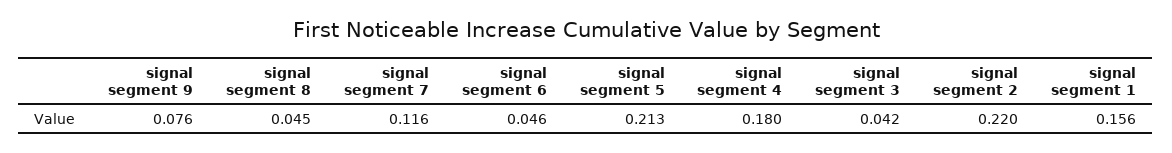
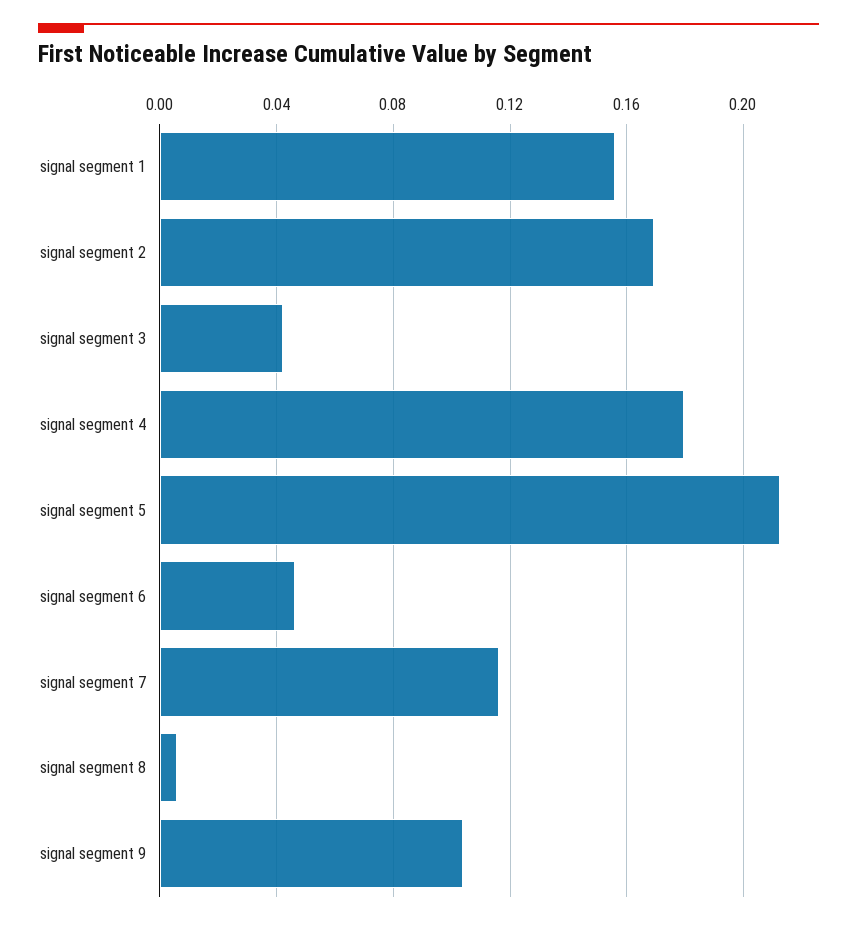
  {
-   "signal segment 9": 0.076,
+   "signal segment 9": 0.105,
-   "signal segment 8": 0.045,
+   "signal segment 8": 0.005,
    "signal segment 7": 0.116,
    "signal segment 6": 0.046,
    "signal segment 5": 0.213,
    "signal segment 4": 0.18,
    "signal segment 3": 0.042,
-   "signal segment 2": 0.22,
+   "signal segment 2": 0.17,
    "signal segment 1": 0.156
  }

